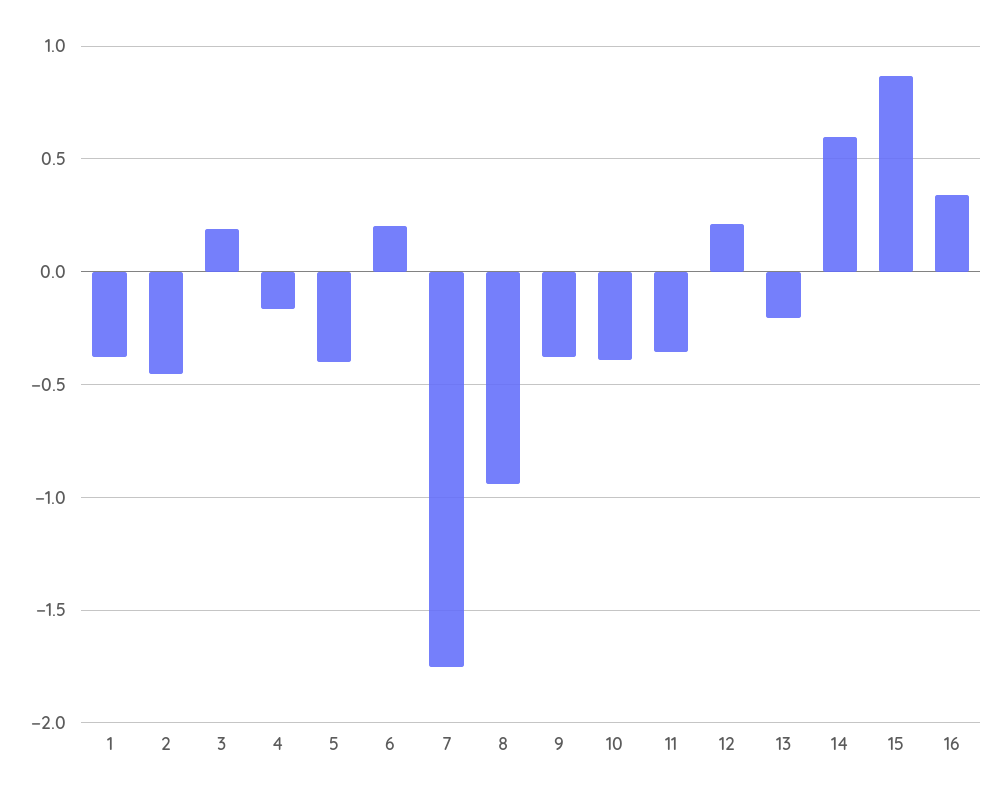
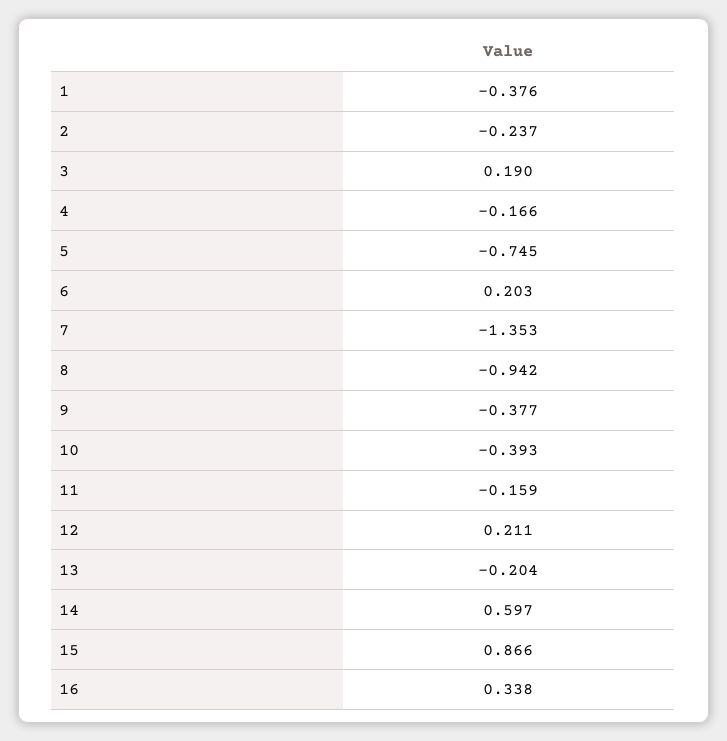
  {
    "1": -0.376,
-   "2": -0.45,
+   "2": -0.237,
    "3": 0.19,
    "4": -0.166,
-   "5": -0.4,
+   "5": -0.745,
    "6": 0.203,
-   "7": -1.75,
+   "7": -1.353,
    "8": -0.942,
    "9": -0.377,
    "10": -0.393,
-   "11": -0.35,
+   "11": -0.159,
    "12": 0.211,
    "13": -0.204,
    "14": 0.597,
    "15": 0.866,
    "16": 0.338
  }

